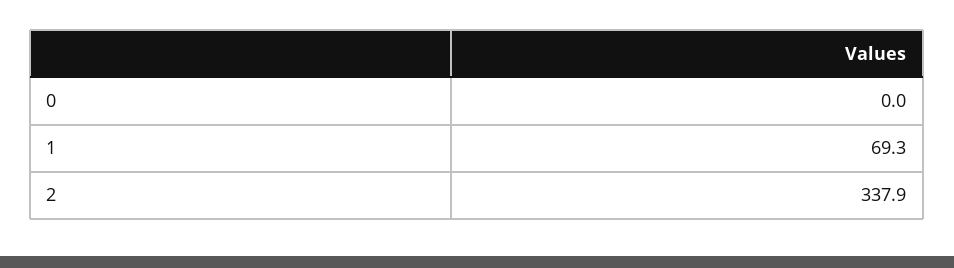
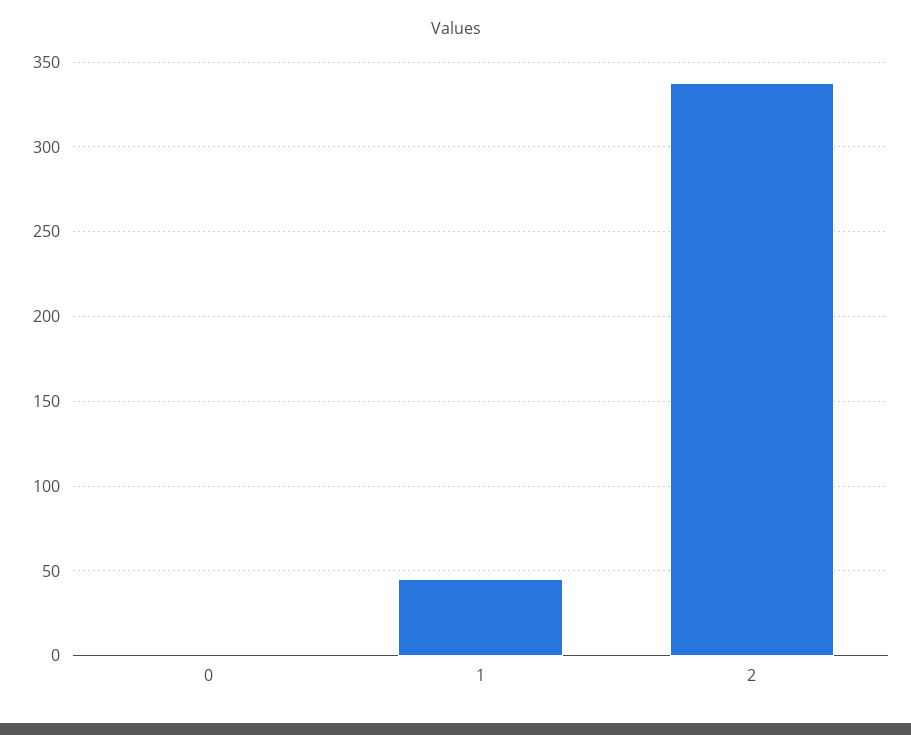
  {
    "0": 0,
-   "1": 69.3,
+   "1": 45,
    "2": 337.9
  }

